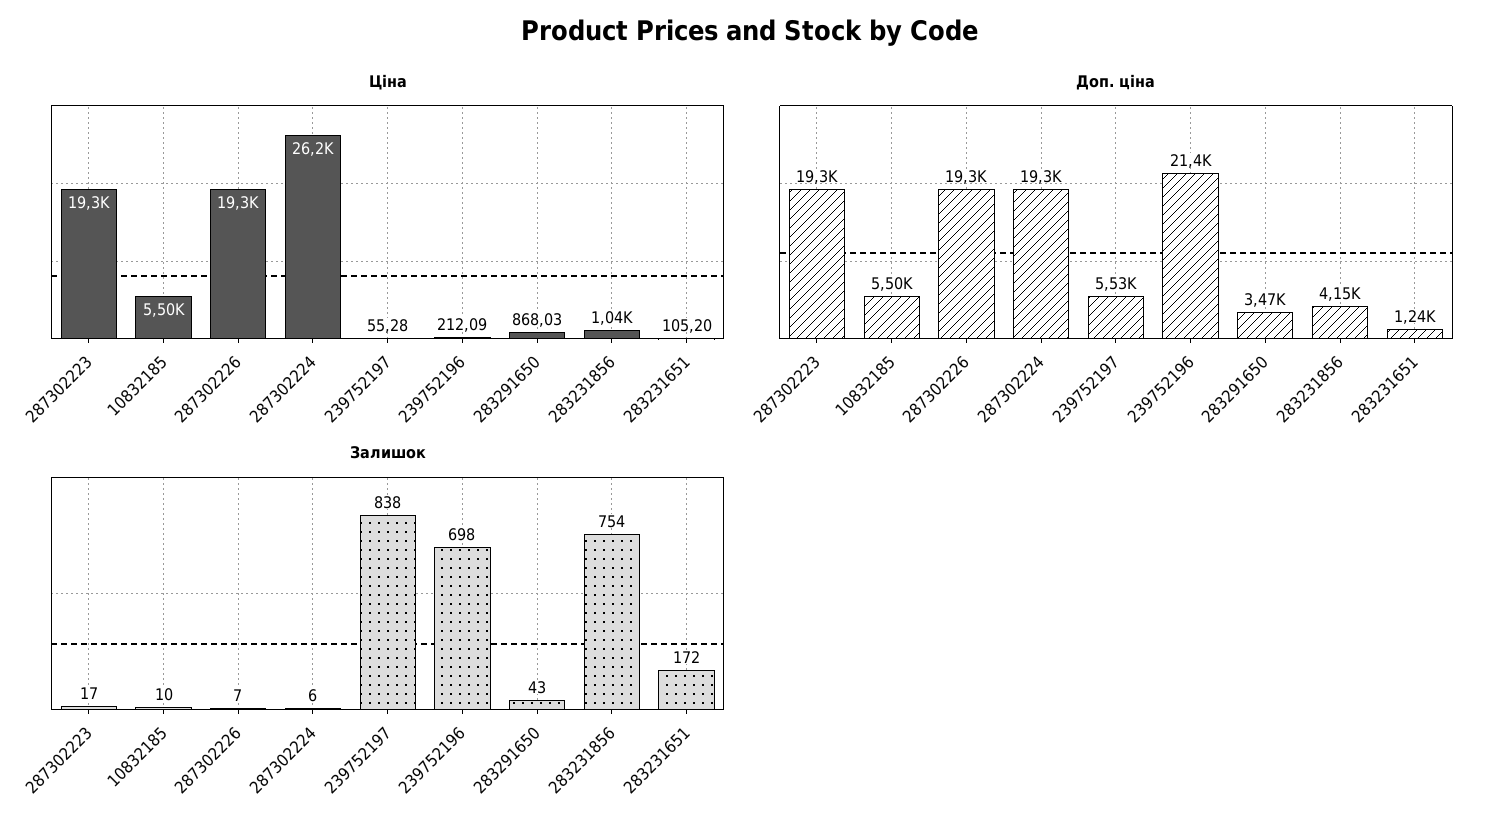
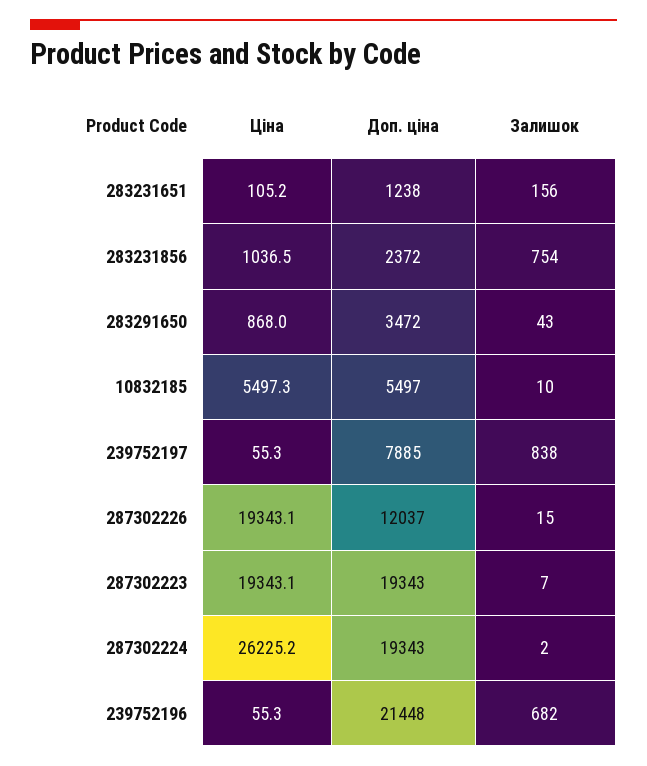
  {
    "Ціна": {
      "287302223": 19343.1,
      "10832185": 5497.3,
      "287302226": 19343.1,
      "287302224": 26225.2,
      "239752197": 55.28,
-     "239752196": 212.09,
+     "239752196": 55.3,
      "283291650": 868.03,
      "283231856": 1036.5,
      "283231651": 105.2
    },
    "Доп. ціна": {
      "287302223": 19343,
      "10832185": 5497,
-     "287302226": 19300,
+     "287302226": 12037,
      "287302224": 19343,
-     "239752197": 5530,
+     "239752197": 7885,
      "239752196": 21448,
      "283291650": 3472,
-     "283231856": 4150,
+     "283231856": 2372,
      "283231651": 1238
    },
    "Залишок": {
-     "287302223": 17,
+     "287302223": 7,
      "10832185": 10,
-     "287302226": 7,
+     "287302226": 15,
-     "287302224": 6,
+     "287302224": 2,
      "239752197": 838,
-     "239752196": 698,
+     "239752196": 682,
      "283291650": 43,
      "283231856": 754,
-     "283231651": 172
+     "283231651": 156
    }
  }

